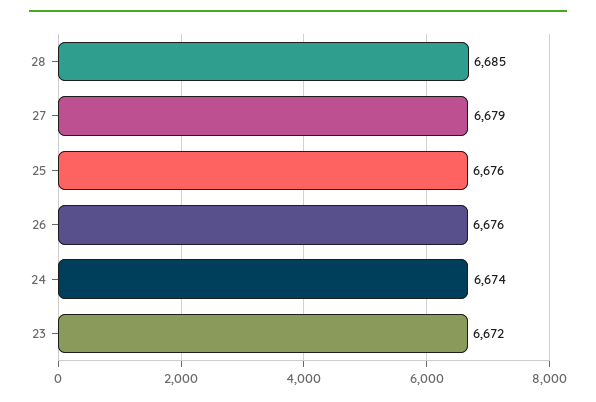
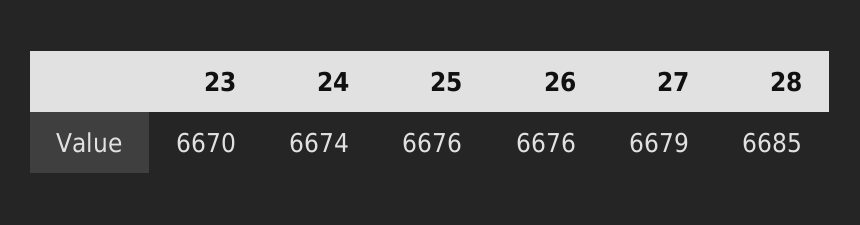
  {
    "28": 6685,
    "27": 6679,
    "25": 6676,
    "26": 6676,
    "24": 6674,
-   "23": 6672
+   "23": 6670
  }

